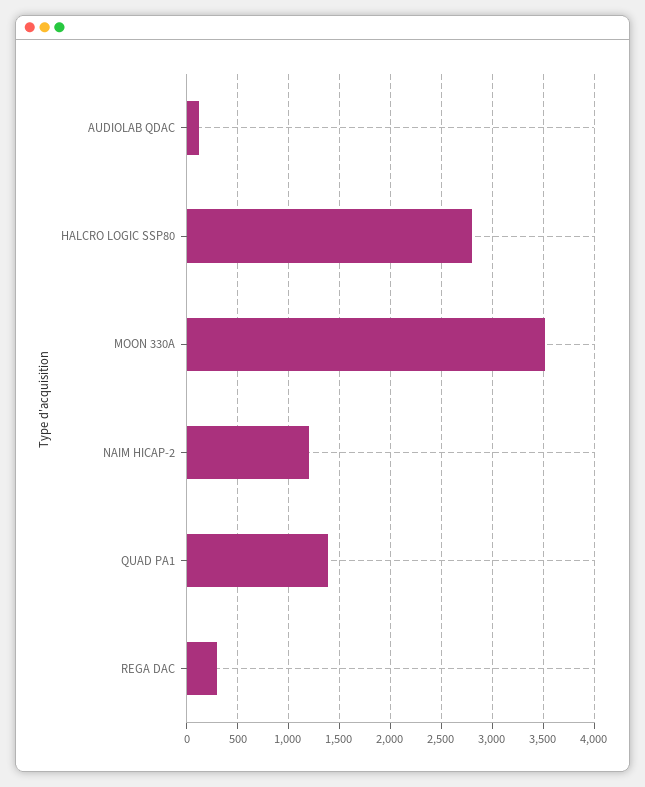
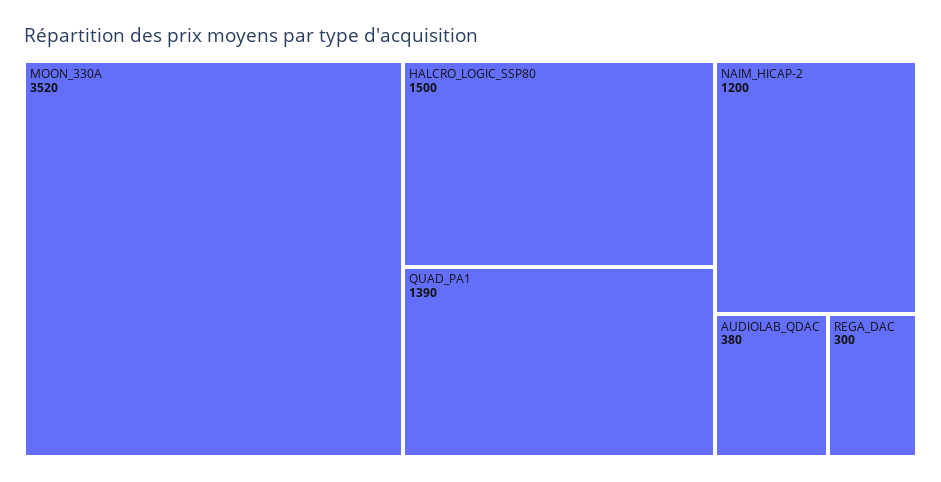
  {
-   "AUDIOLAB QDAC": 100,
+   "AUDIOLAB QDAC": 380,
-   "HALCRO LOGIC SSP80": 2800,
+   "HALCRO LOGIC SSP80": 1500,
    "MOON 330A": 3520,
    "NAIM HICAP-2": 1200,
    "QUAD PA1": 1390,
    "REGA DAC": 300
  }

